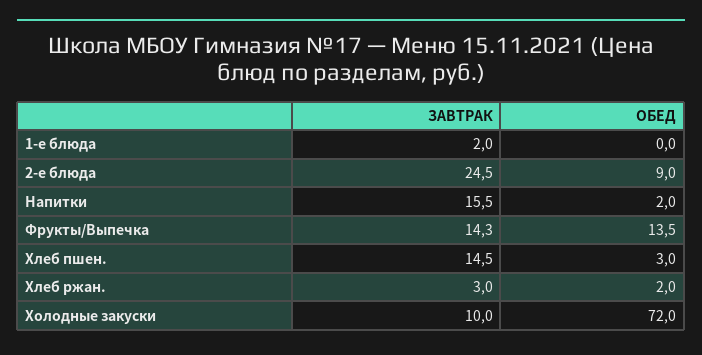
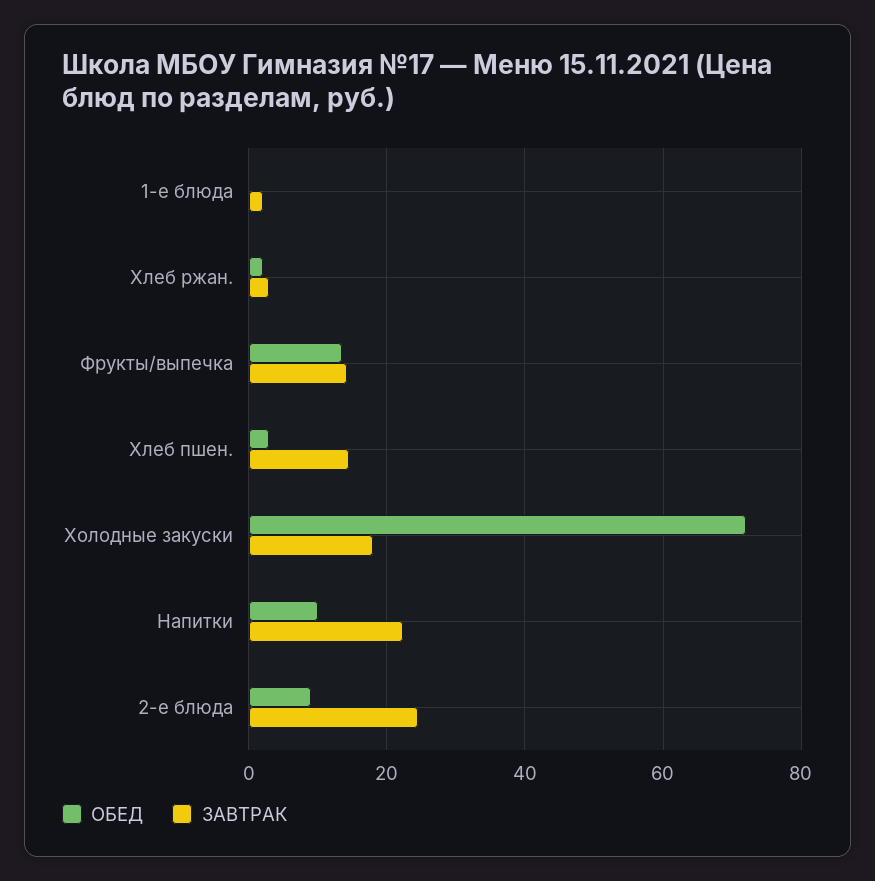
  {
    "ЗАВТРАК": {
      "1-е блюда": 2,
      "2-е блюда": 24.5,
-     "Напитки": 15.5,
+     "Напитки": 22,
      "Фрукты/Выпечка": 14.3,
      "Хлеб пшен.": 14.5,
      "Хлеб ржан.": 3,
-     "Холодные закуски": 10
+     "Холодные закуски": 18
    },
    "ОБЕД": {
      "1-е блюда": 0,
      "2-е блюда": 9,
-     "Напитки": 2,
+     "Напитки": 10,
      "Фрукты/Выпечка": 13.5,
      "Хлеб пшен.": 3,
      "Хлеб ржан.": 2,
      "Холодные закуски": 72
    }
  }

